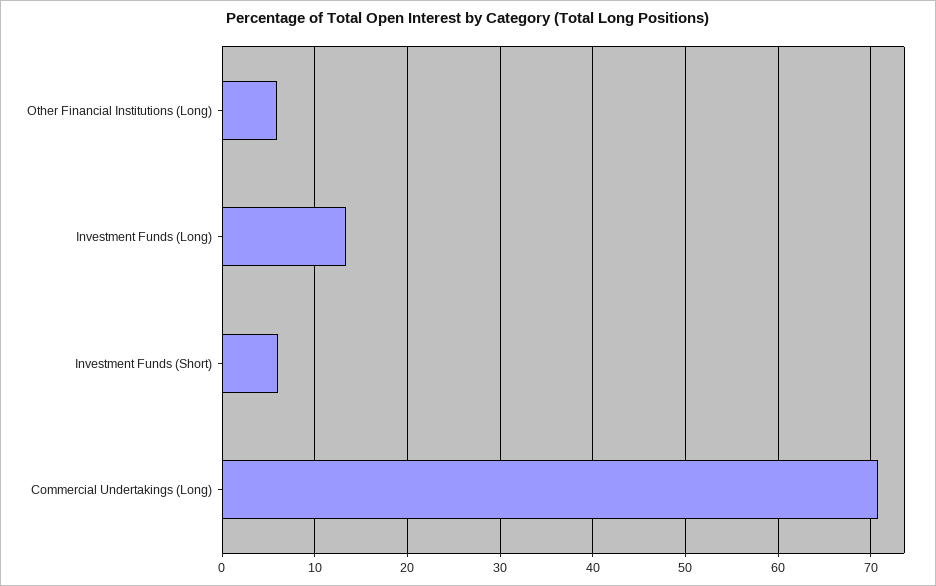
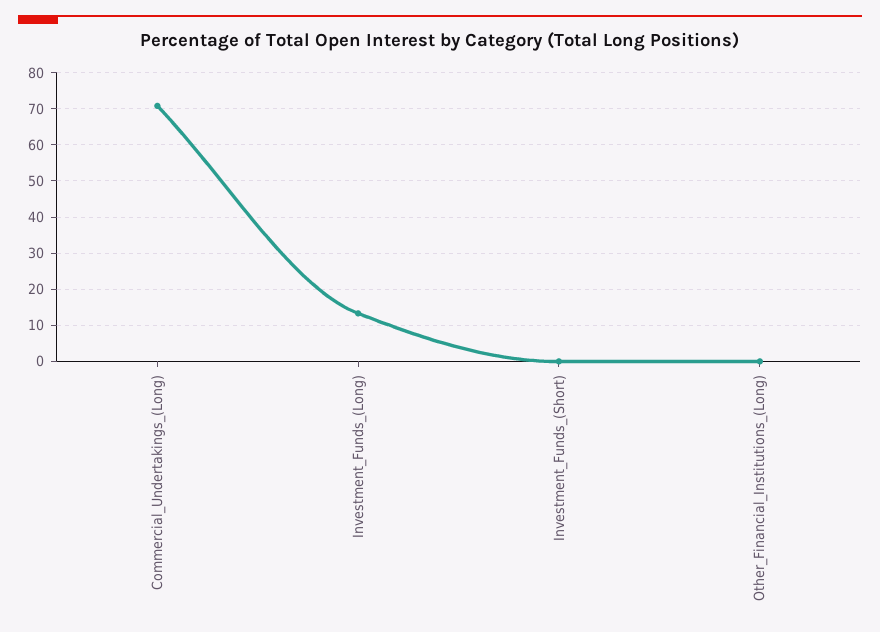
  {
-   "Other Financial Institutions (Long)": 6,
+   "Other Financial Institutions (Long)": 0,
    "Investment Funds (Long)": 13,
-   "Investment Funds (Short)": 6,
+   "Investment Funds (Short)": 0,
    "Commercial Undertakings (Long)": 71
  }

